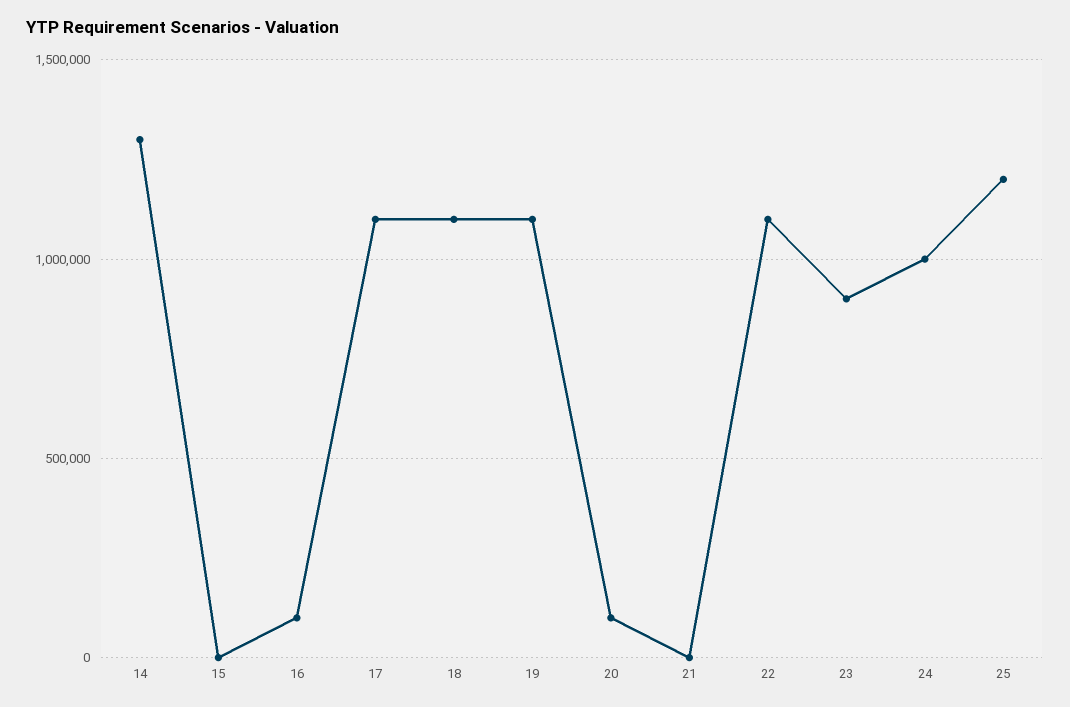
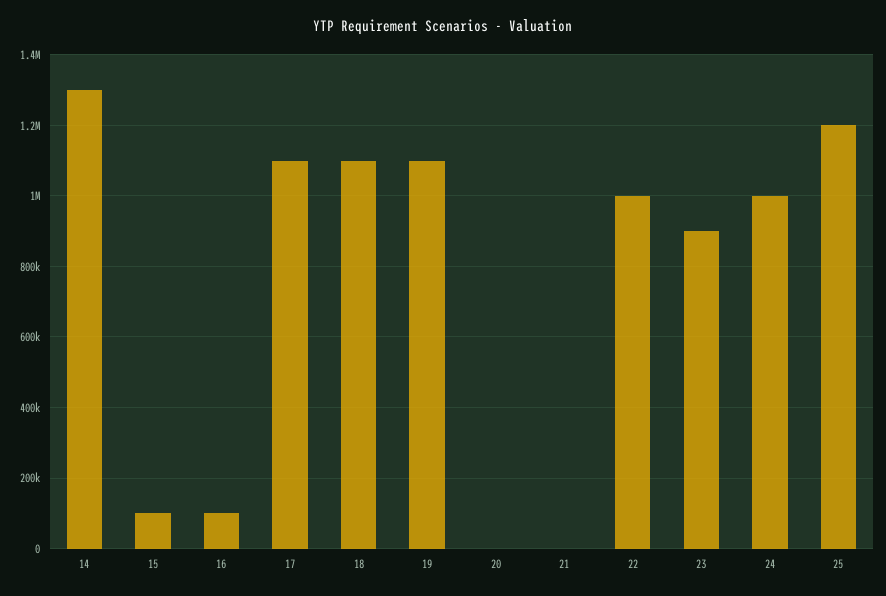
  {
    "14": 1300000,
-   "15": 0,
+   "15": 100000,
    "16": 100000,
    "17": 1100000,
    "18": 1100000,
    "19": 1100000,
-   "20": 100000,
+   "20": 0,
    "21": 0,
-   "22": 1100000,
+   "22": 1000000,
    "23": 900000,
    "24": 1000000,
    "25": 1200000
  }

